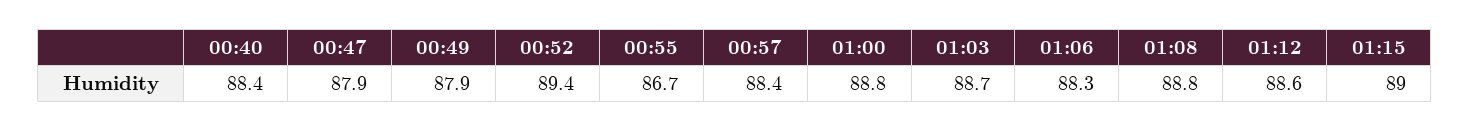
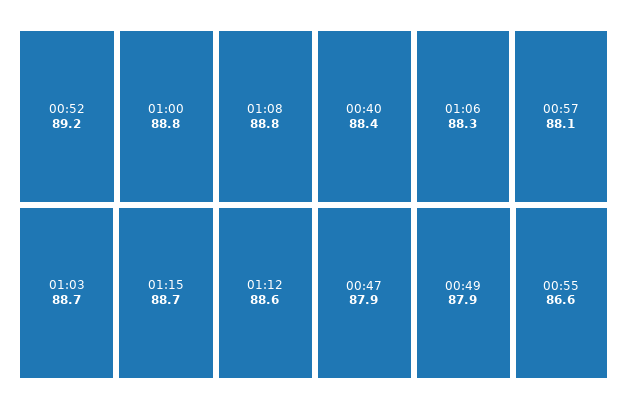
  {
    "00:40": 88.4,
    "00:47": 87.9,
    "00:49": 87.9,
-   "00:52": 89.4,
+   "00:52": 89.2,
-   "00:55": 86.7,
+   "00:55": 86.6,
-   "00:57": 88.4,
+   "00:57": 88.1,
    "01:00": 88.8,
    "01:03": 88.7,
    "01:06": 88.3,
    "01:08": 88.8,
    "01:12": 88.6,
-   "01:15": 89
+   "01:15": 88.7
  }

